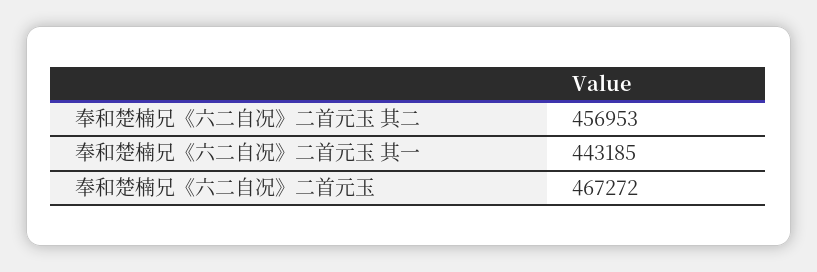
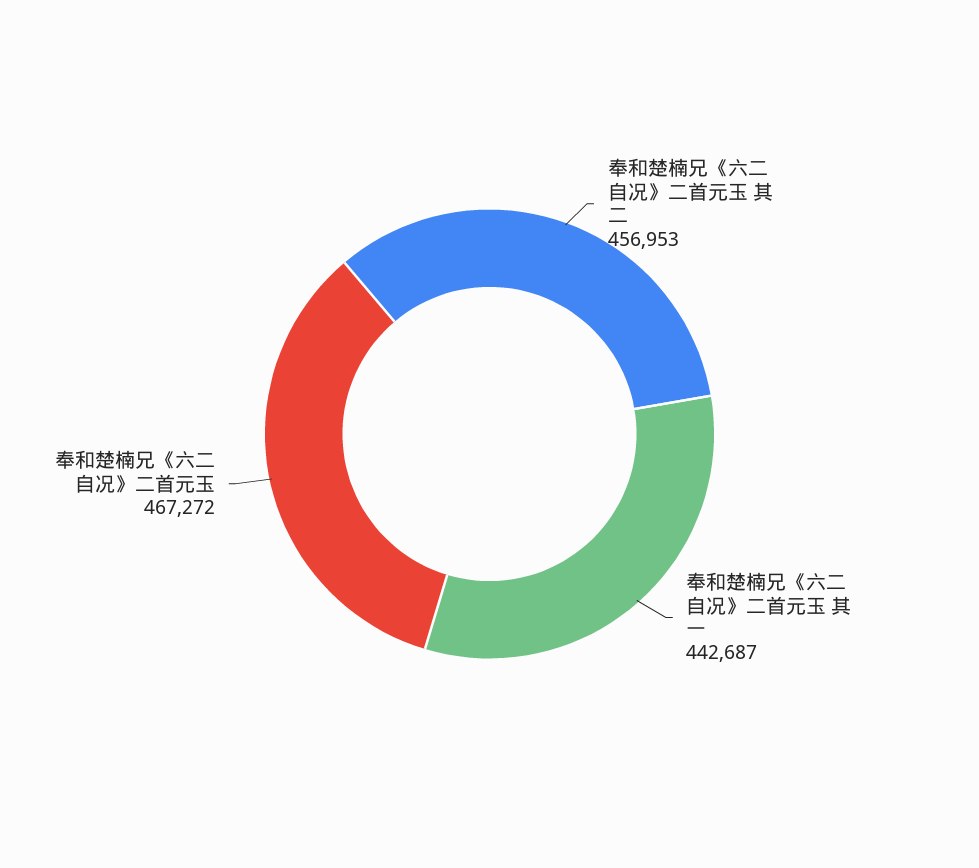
  {
    "奉和楚楠兄《六二自况》二首元玉 其二": 456953,
-   "奉和楚楠兄《六二自况》二首元玉 其一": 443185,
+   "奉和楚楠兄《六二自况》二首元玉 其一": 442687,
    "奉和楚楠兄《六二自况》二首元玉": 467272
  }

